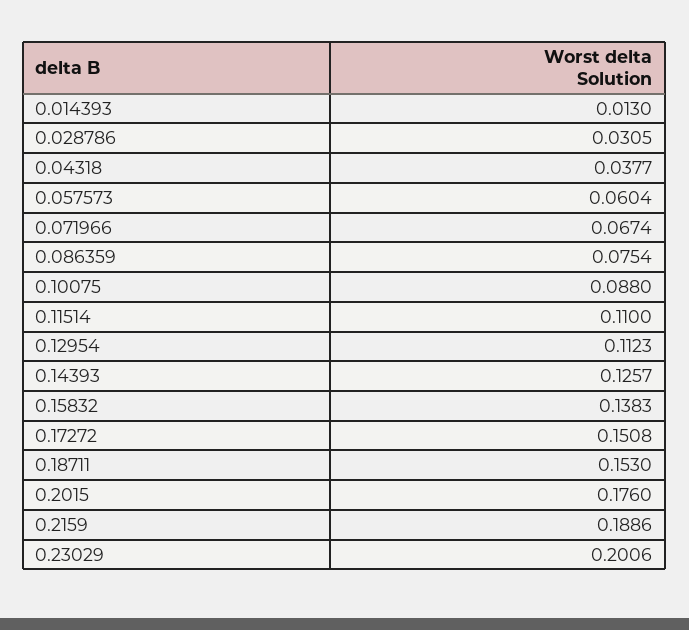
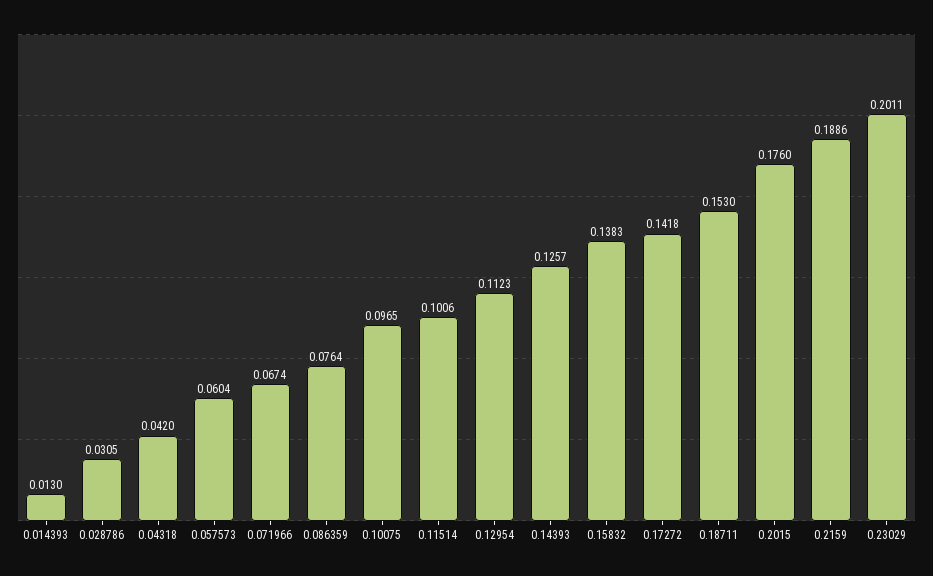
  {
    "0.014393": 0.013,
    "0.028786": 0.0305,
-   "0.04318": 0.0377,
+   "0.04318": 0.042,
    "0.057573": 0.0604,
    "0.071966": 0.0674,
-   "0.086359": 0.0754,
+   "0.086359": 0.0764,
-   "0.10075": 0.088,
+   "0.10075": 0.0965,
-   "0.11514": 0.11,
+   "0.11514": 0.1006,
    "0.12954": 0.1123,
    "0.14393": 0.1257,
    "0.15832": 0.1383,
-   "0.17272": 0.1508,
+   "0.17272": 0.1418,
    "0.18711": 0.153,
    "0.2015": 0.176,
    "0.2159": 0.1886,
-   "0.23029": 0.2006
+   "0.23029": 0.2011
  }

